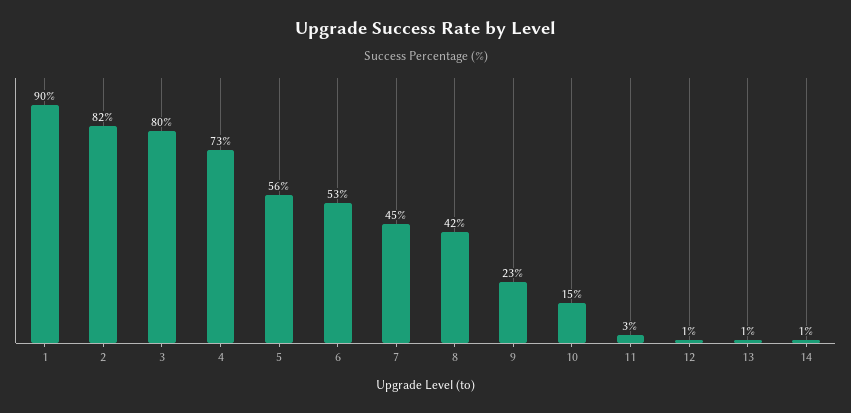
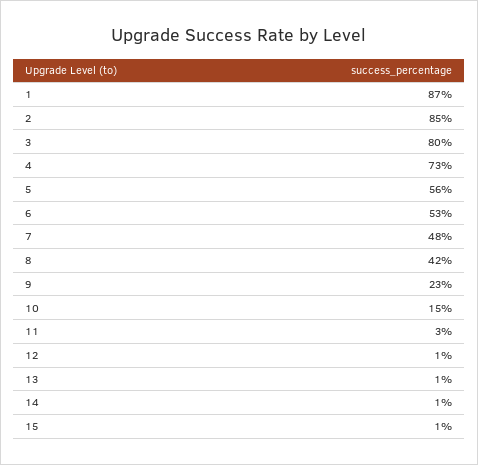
  {
-   "1": 90,
+   "1": 87,
-   "2": 82,
+   "2": 85,
    "3": 80,
    "4": 73,
    "5": 56,
    "6": 53,
-   "7": 45,
+   "7": 48,
    "8": 42,
    "9": 23,
    "10": 15,
    "11": 3,
    "12": 1,
    "13": 1,
-   "14": 1
+   "14": 1,
+   "15": 1
  }

